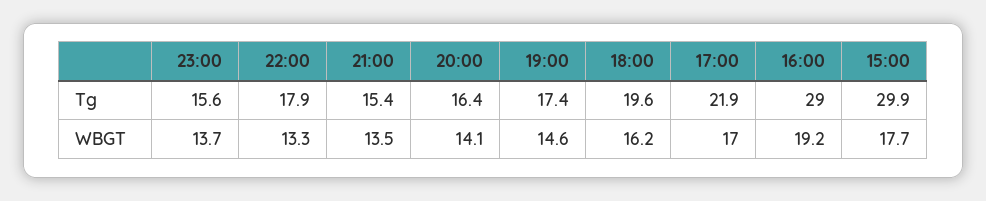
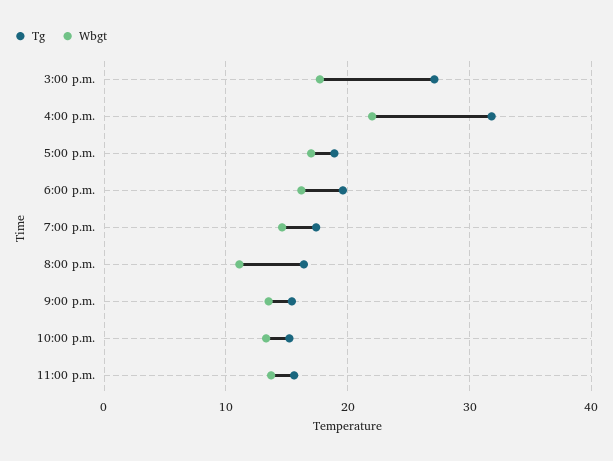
  {
    "Tg": {
      "23:00": 15.6,
-     "22:00": 17.9,
+     "22:00": 15,
      "21:00": 15.4,
      "20:00": 16.4,
      "19:00": 17.4,
      "18:00": 19.6,
-     "17:00": 21.9,
+     "17:00": 19,
-     "16:00": 29,
+     "16:00": 32,
-     "15:00": 29.9
+     "15:00": 27
    },
    "WBGT": {
      "23:00": 13.7,
      "22:00": 13.3,
      "21:00": 13.5,
-     "20:00": 14.1,
+     "20:00": 11,
      "19:00": 14.6,
      "18:00": 16.2,
      "17:00": 17,
-     "16:00": 19.2,
+     "16:00": 22,
      "15:00": 17.7
    }
  }

